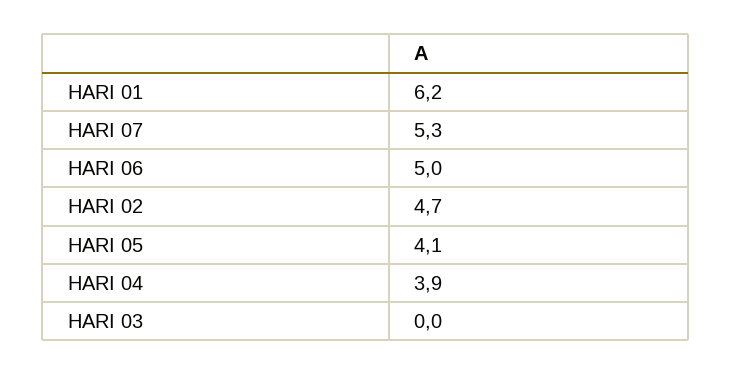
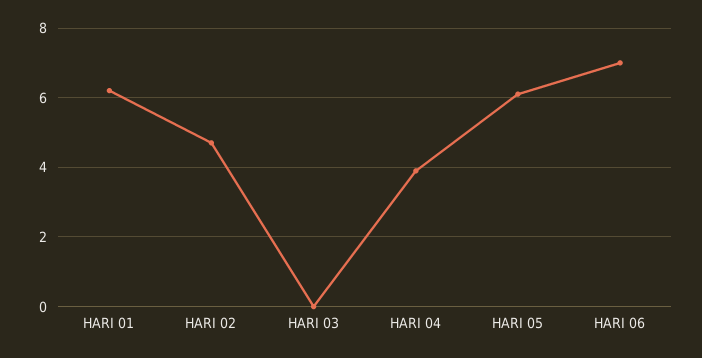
  {
    "HARI 01": 6.2,
-   "HARI 07": 5.3,
-   "HARI 06": 5,
+   "HARI 06": 7,
    "HARI 02": 4.7,
-   "HARI 05": 4.1,
+   "HARI 05": 6,
    "HARI 04": 3.9,
    "HARI 03": 0
  }

